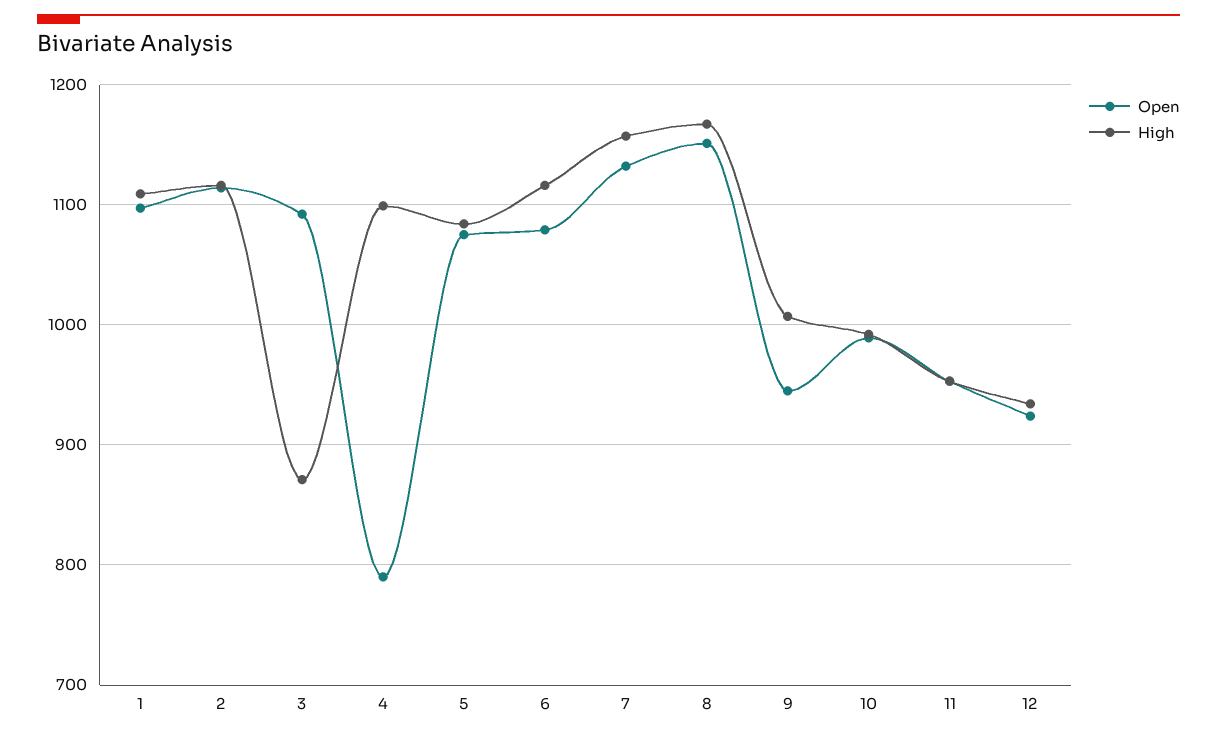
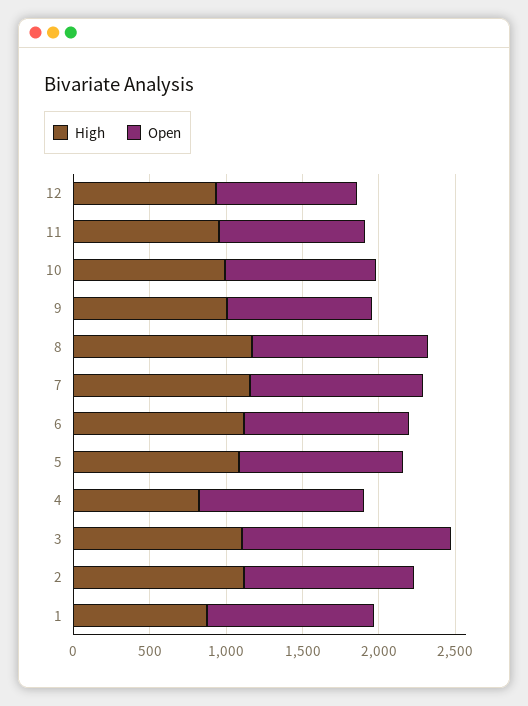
  {
    "Open": {
      "1": 1100,
      "2": 1110,
-     "3": 1090,
+     "3": 1400,
-     "4": 790,
+     "4": 1100,
      "5": 1080,
      "6": 1080,
      "7": 1130,
      "8": 1150,
      "9": 950,
      "10": 990,
      "11": 950,
      "12": 920
    },
    "High": {
-     "1": 1110,
+     "1": 900,
      "2": 1120,
-     "3": 870,
+     "3": 1100,
-     "4": 1100,
+     "4": 800,
      "5": 1080,
      "6": 1120,
      "7": 1160,
      "8": 1170,
      "9": 1010,
      "10": 990,
      "11": 950,
      "12": 930
    }
  }

